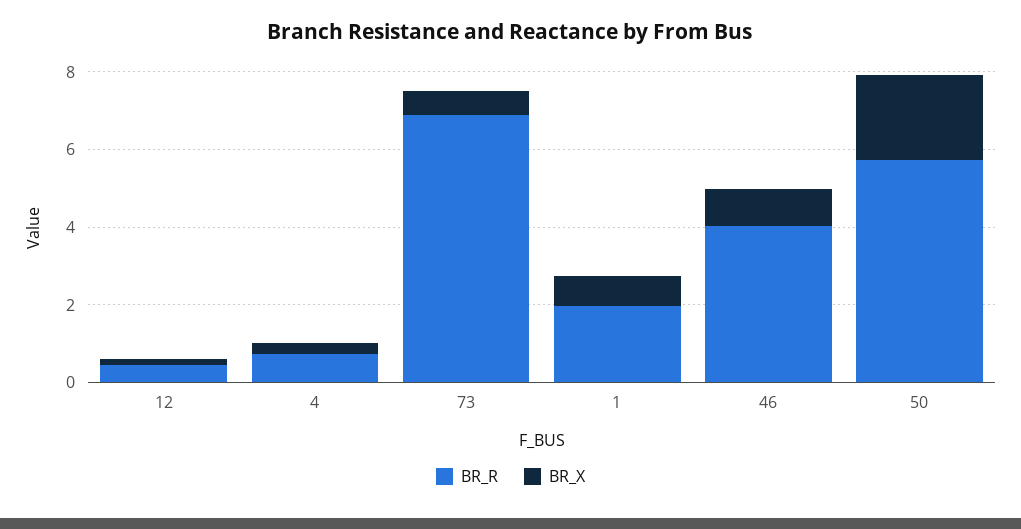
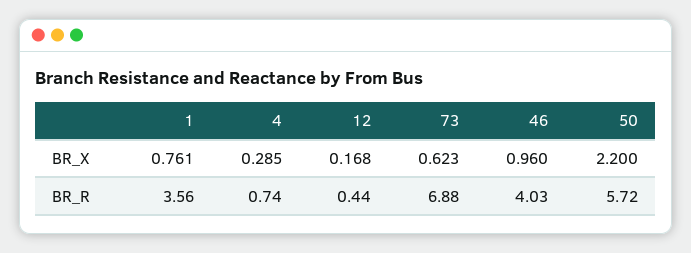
  {
    "BR_R": {
      "12": 0.44,
      "4": 0.74,
      "73": 6.88,
-     "1": 2,
+     "1": 3.56,
      "46": 4.03,
      "50": 5.72
    },
    "BR_X": {
      "12": 0.168,
      "4": 0.285,
      "73": 0.623,
      "1": 0.761,
      "46": 0.96,
      "50": 2.2
    }
  }

